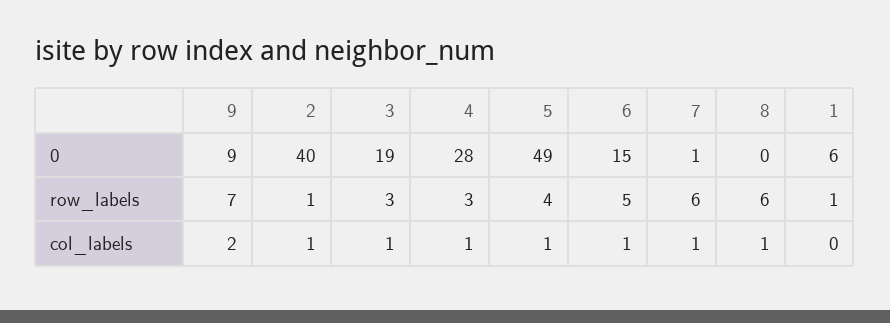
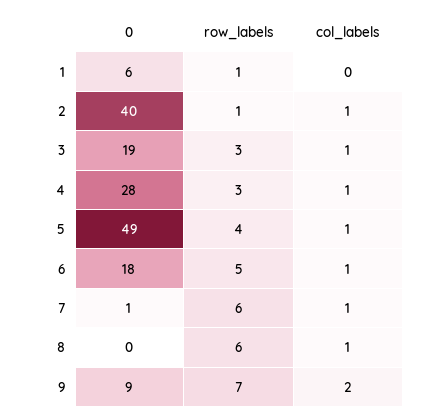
  {
    "9": {
      "0": 9,
      "row_labels": 7,
      "col_labels": 2
    },
    "2": {
      "0": 40,
      "row_labels": 1,
      "col_labels": 1
    },
    "3": {
      "0": 19,
      "row_labels": 3,
      "col_labels": 1
    },
    "4": {
      "0": 28,
      "row_labels": 3,
      "col_labels": 1
    },
    "5": {
      "0": 49,
      "row_labels": 4,
      "col_labels": 1
    },
    "6": {
-     "0": 15,
+     "0": 18,
      "row_labels": 5,
      "col_labels": 1
    },
    "7": {
      "0": 1,
      "row_labels": 6,
      "col_labels": 1
    },
    "8": {
      "0": 0,
      "row_labels": 6,
      "col_labels": 1
    },
    "1": {
      "0": 6,
      "row_labels": 1,
      "col_labels": 0
    }
  }

